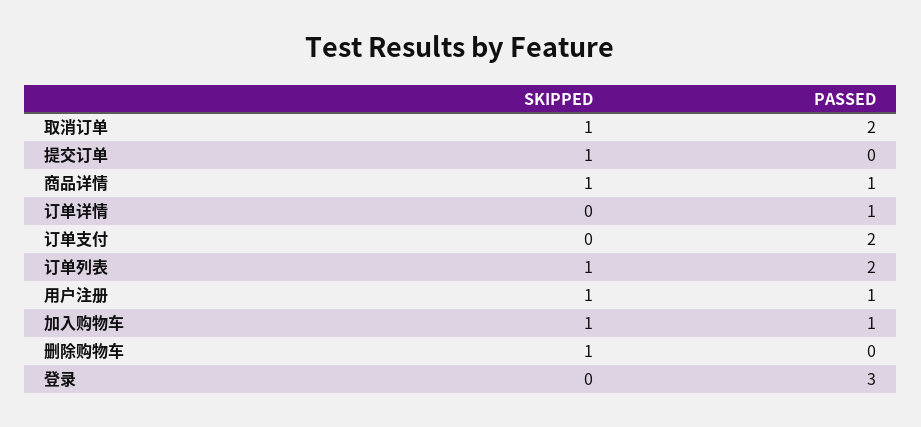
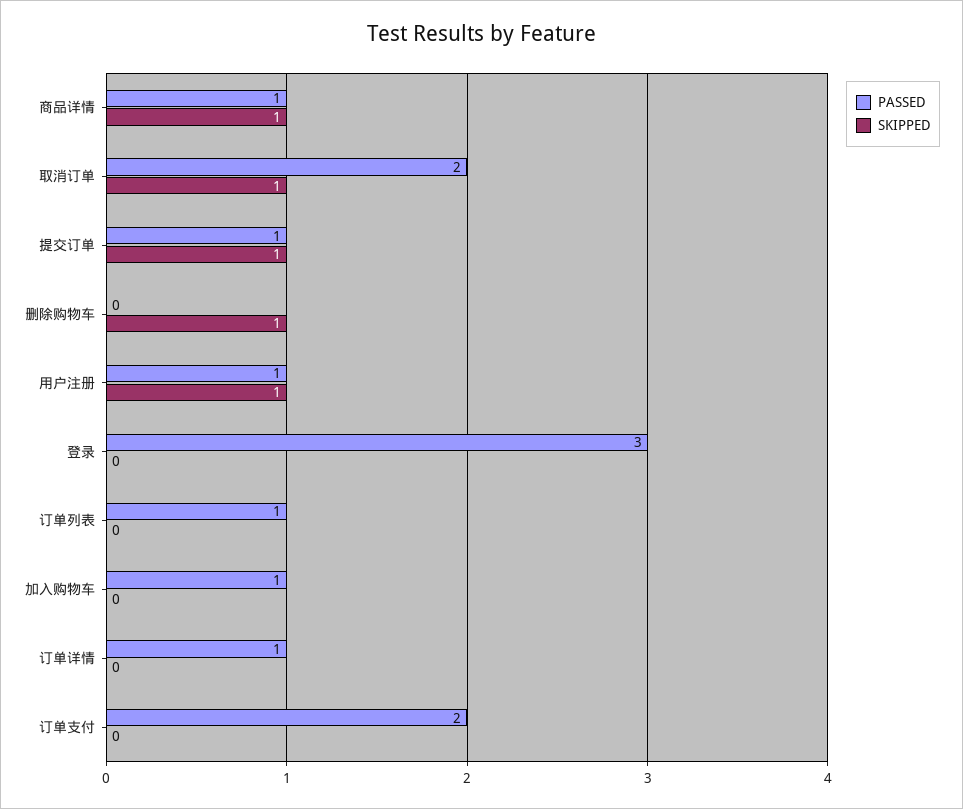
  {
    "SKIPPED": {
      "取消订单": 1,
      "提交订单": 1,
      "商品详情": 1,
      "订单详情": 0,
      "订单支付": 0,
-     "订单列表": 1,
+     "订单列表": 0,
      "用户注册": 1,
-     "加入购物车": 1,
+     "加入购物车": 0,
      "删除购物车": 1,
      "登录": 0
    },
    "PASSED": {
      "取消订单": 2,
-     "提交订单": 0,
+     "提交订单": 1,
      "商品详情": 1,
      "订单详情": 1,
      "订单支付": 2,
-     "订单列表": 2,
+     "订单列表": 1,
      "用户注册": 1,
      "加入购物车": 1,
      "删除购物车": 0,
      "登录": 3
    }
  }

